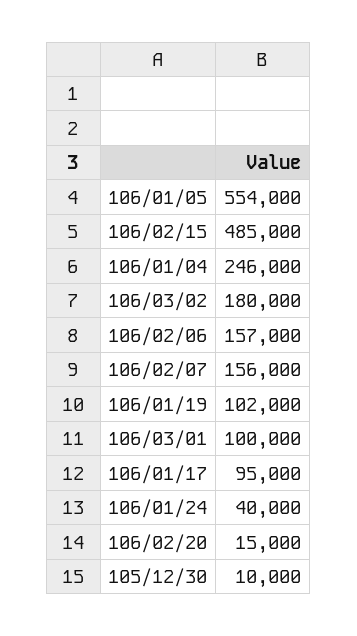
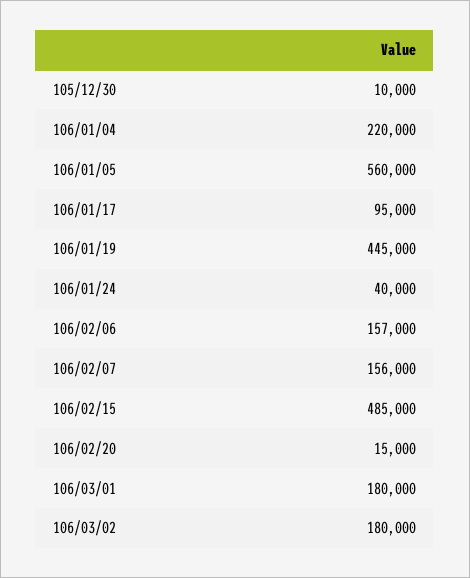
  {
-   "106/01/05": 554000,
+   "106/01/05": 560000,
    "106/02/15": 485000,
-   "106/01/04": 246000,
+   "106/01/04": 220000,
    "106/03/02": 180000,
    "106/02/06": 157000,
    "106/02/07": 156000,
-   "106/01/19": 102000,
+   "106/01/19": 445000,
-   "106/03/01": 100000,
+   "106/03/01": 180000,
    "106/01/17": 95000,
    "106/01/24": 40000,
    "106/02/20": 15000,
    "105/12/30": 10000
  }

